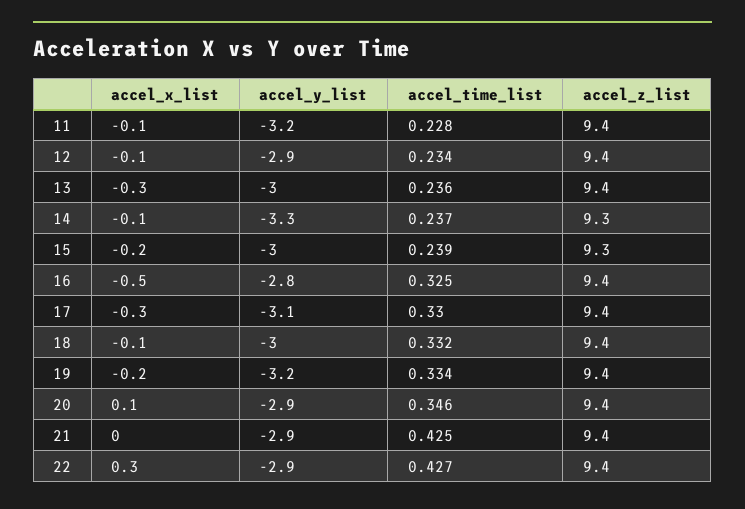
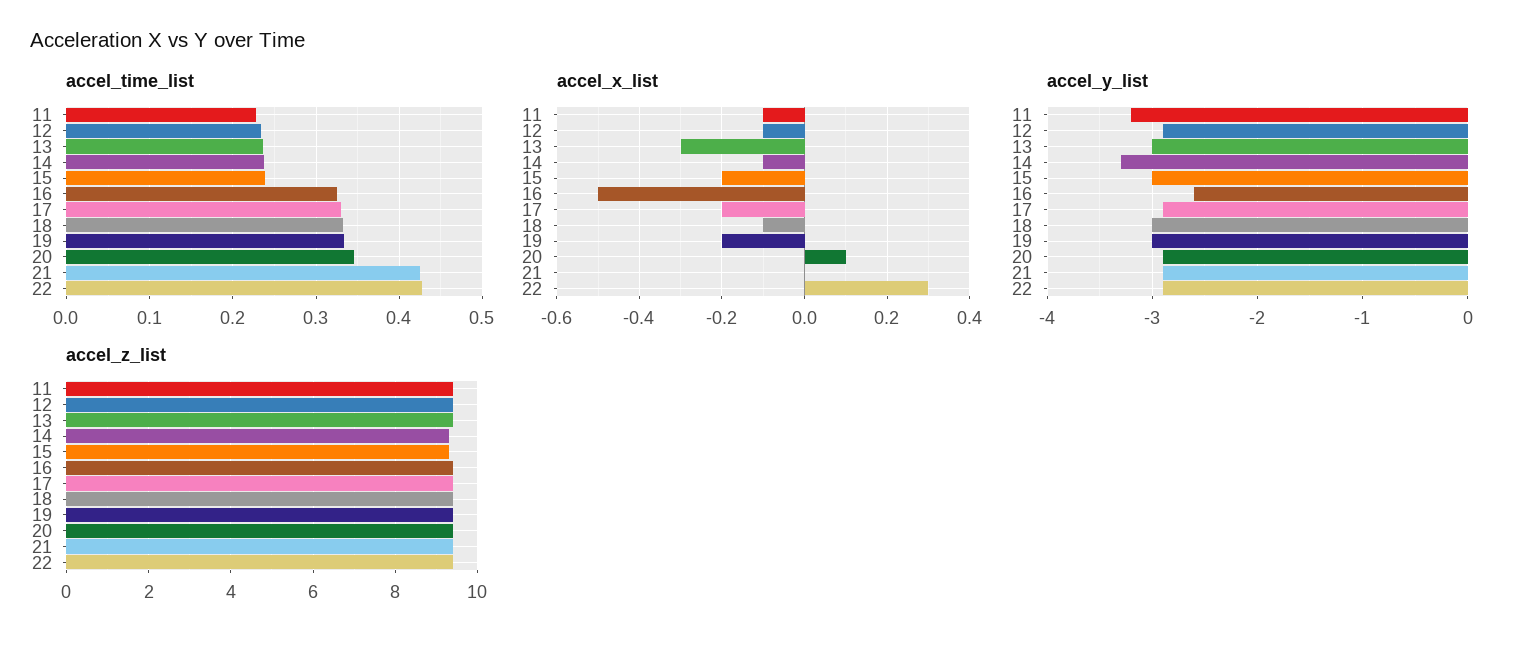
  {
    "accel_x_list": {
      "11": -0.1,
      "12": -0.1,
      "13": -0.3,
      "14": -0.1,
      "15": -0.2,
      "16": -0.5,
-     "17": -0.3,
+     "17": -0.2,
      "18": -0.1,
      "19": -0.2,
      "20": 0.1,
      "21": 0,
      "22": 0.3
    },
    "accel_y_list": {
      "11": -3.2,
      "12": -2.9,
      "13": -3,
      "14": -3.3,
      "15": -3,
-     "16": -2.8,
+     "16": -2.6,
-     "17": -3.1,
+     "17": -2.9,
      "18": -3,
-     "19": -3.2,
+     "19": -3,
      "20": -2.9,
      "21": -2.9,
      "22": -2.9
    },
    "accel_time_list": {
      "11": 0.228,
      "12": 0.234,
      "13": 0.236,
      "14": 0.237,
      "15": 0.239,
      "16": 0.325,
      "17": 0.33,
      "18": 0.332,
      "19": 0.334,
      "20": 0.346,
      "21": 0.425,
      "22": 0.427
    },
    "accel_z_list": {
      "11": 9.4,
      "12": 9.4,
      "13": 9.4,
      "14": 9.3,
      "15": 9.3,
      "16": 9.4,
      "17": 9.4,
      "18": 9.4,
      "19": 9.4,
      "20": 9.4,
      "21": 9.4,
      "22": 9.4
    }
  }

